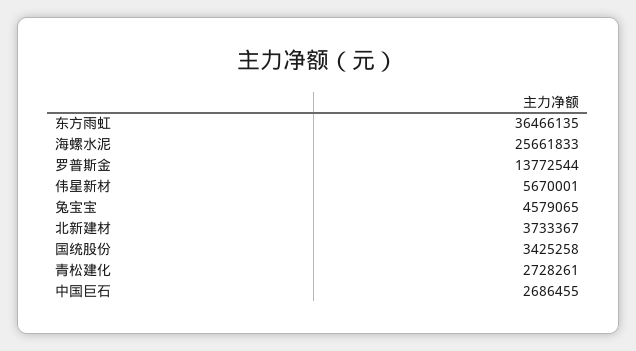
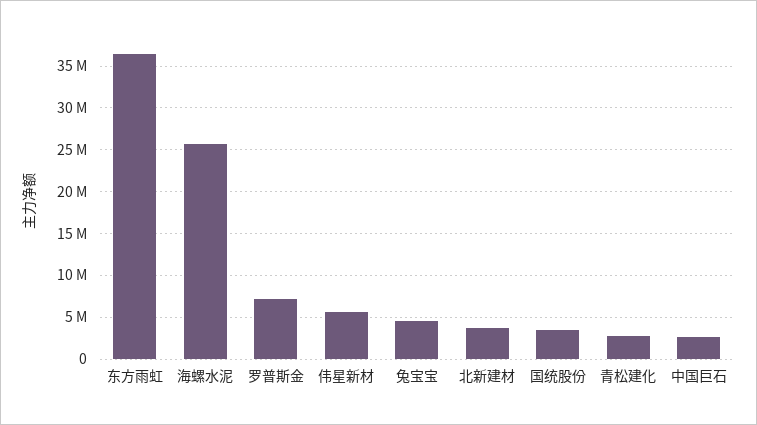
  {
    "东方雨虹": 36466135,
    "海螺水泥": 25661833,
-   "罗普斯金": 13772544,
+   "罗普斯金": 7000000,
    "伟星新材": 5670001,
    "兔宝宝": 4579065,
    "北新建材": 3733367,
    "国统股份": 3425258,
    "青松建化": 2728261,
    "中国巨石": 2686455
  }

